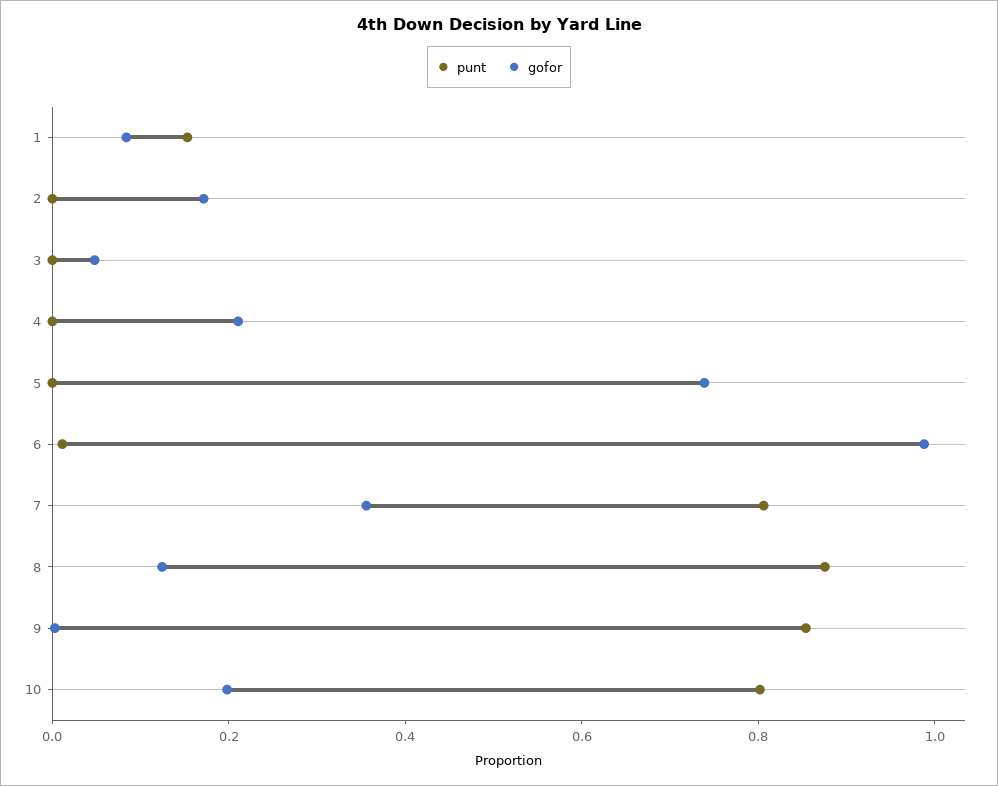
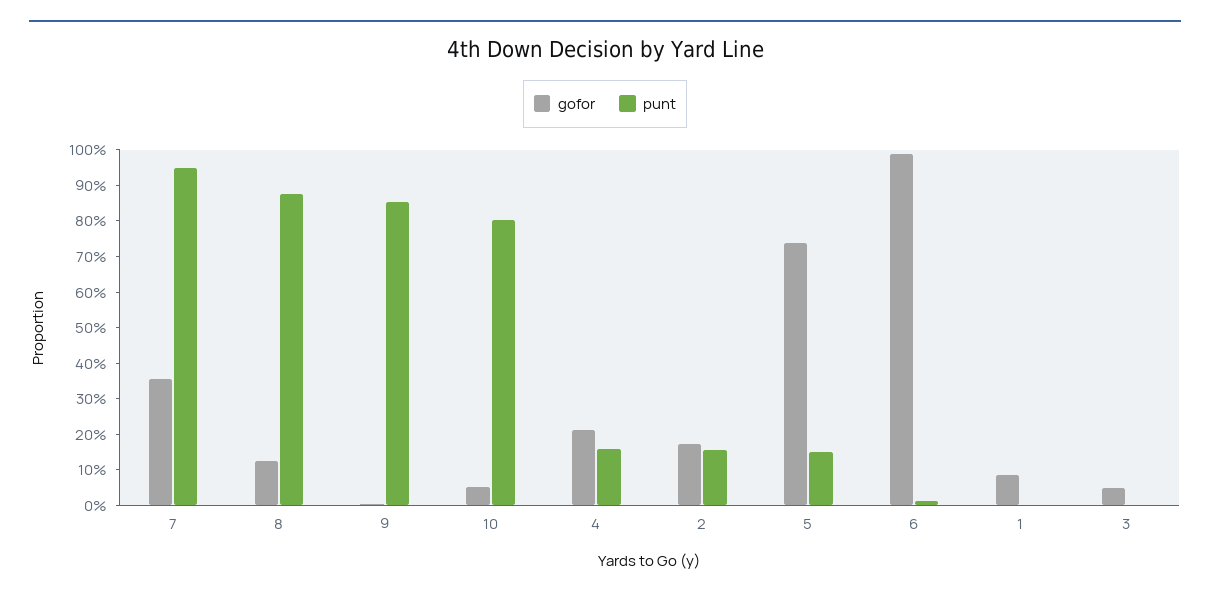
  {
    "punt": {
-     "1": 0.15,
+     "1": 0,
-     "2": 0,
+     "2": 0.15,
      "3": 0,
-     "4": 0,
+     "4": 0.15,
-     "5": 0,
+     "5": 0.15,
      "6": 0,
-     "7": 0.8,
+     "7": 0.95,
      "8": 0.875,
      "9": 0.85,
      "10": 0.8
    },
    "gofor": {
      "1": 0.075,
      "2": 0.175,
      "3": 0.05,
      "4": 0.2,
      "5": 0.75,
      "6": 1,
      "7": 0.35,
      "8": 0.125,
      "9": 0,
-     "10": 0.2
+     "10": 0.05
    }
  }

